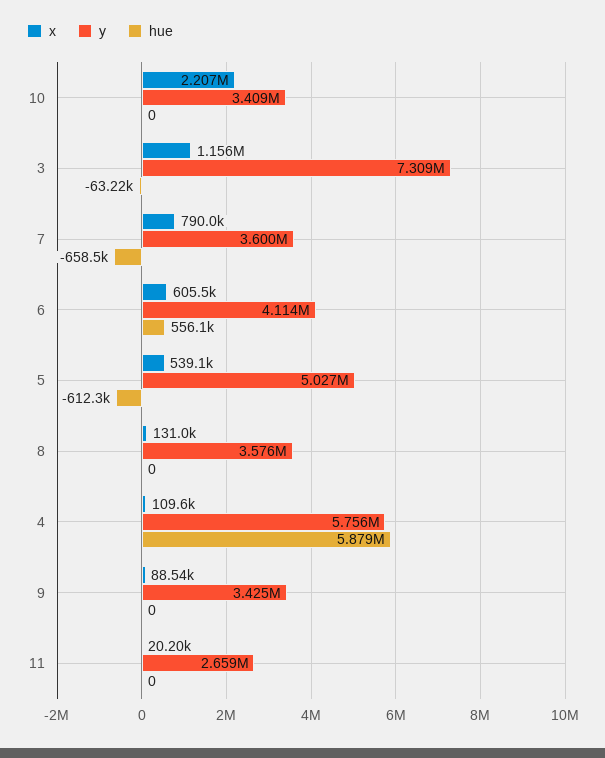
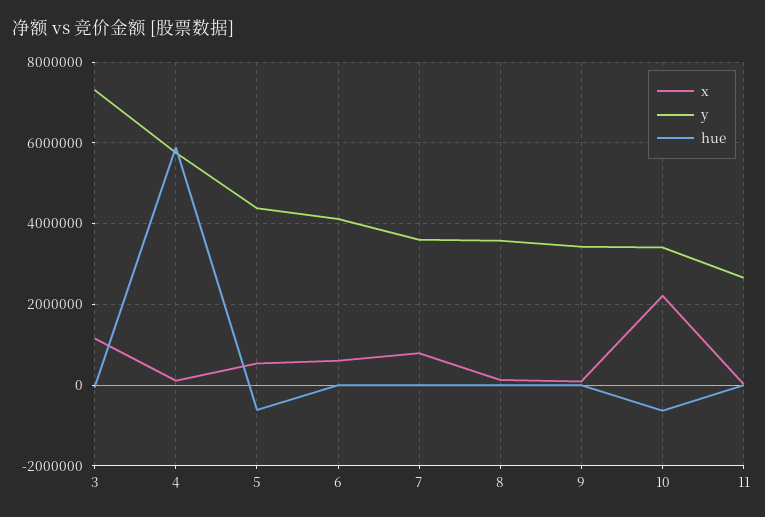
  {
    "x": {
      "10": 2207000,
      "3": 1156000,
      "7": 790000,
      "6": 605500,
      "5": 539100,
      "8": 131000,
      "4": 109600,
      "9": 88540,
      "11": 20200
    },
    "y": {
      "10": 3409000,
      "3": 7309000,
      "7": 3600000,
      "6": 4114000,
-     "5": 5027000,
+     "5": 4400000,
      "8": 3576000,
      "4": 5756000,
      "9": 3425000,
      "11": 2659000
    },
    "hue": {
-     "10": 0,
+     "10": -600000,
      "3": -63220,
-     "7": -658500,
+     "7": 0,
-     "6": 556100,
+     "6": 0,
      "5": -612300,
      "8": 0,
      "4": 5879000,
      "9": 0,
      "11": 0
    }
  }

